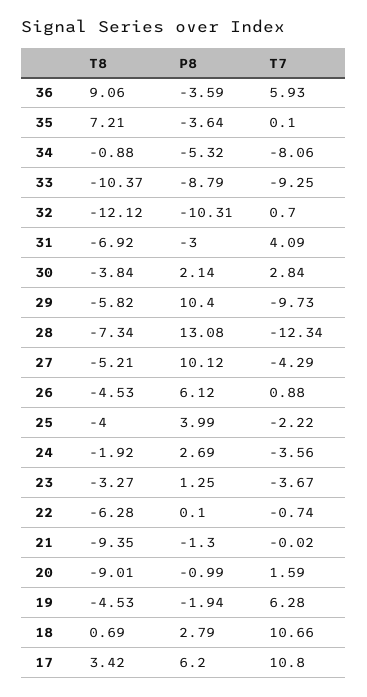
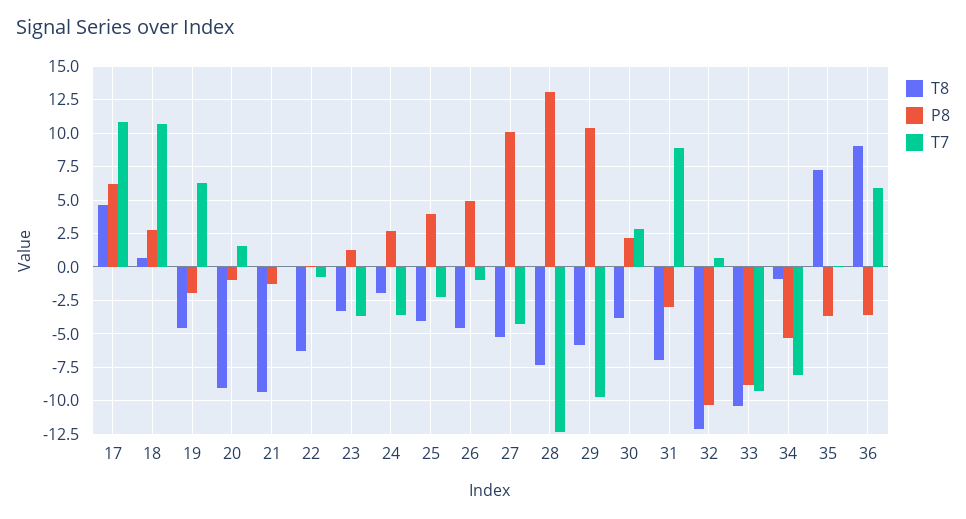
  {
    "T8": {
      "36": 9.06,
      "35": 7.21,
      "34": -0.88,
      "33": -10.37,
      "32": -12.12,
      "31": -6.92,
      "30": -3.84,
      "29": -5.82,
      "28": -7.34,
      "27": -5.21,
      "26": -4.53,
      "25": -4,
      "24": -1.92,
      "23": -3.27,
      "22": -6.28,
      "21": -9.35,
      "20": -9.01,
      "19": -4.53,
      "18": 0.69,
-     "17": 3.42
+     "17": 4.5
    },
    "P8": {
      "36": -3.59,
      "35": -3.64,
      "34": -5.32,
      "33": -8.79,
      "32": -10.31,
      "31": -3,
      "30": 2.14,
      "29": 10.4,
      "28": 13.08,
      "27": 10.12,
-     "26": 6.12,
+     "26": 5,
      "25": 3.99,
      "24": 2.69,
      "23": 1.25,
      "22": 0.1,
      "21": -1.3,
      "20": -0.99,
      "19": -1.94,
      "18": 2.79,
      "17": 6.2
    },
    "T7": {
      "36": 5.93,
      "35": 0.1,
      "34": -8.06,
      "33": -9.25,
      "32": 0.7,
-     "31": 4.09,
+     "31": 9,
      "30": 2.84,
      "29": -9.73,
      "28": -12.34,
      "27": -4.29,
-     "26": 0.88,
+     "26": -1,
      "25": -2.22,
      "24": -3.56,
      "23": -3.67,
      "22": -0.74,
      "21": -0.02,
      "20": 1.59,
      "19": 6.28,
      "18": 10.66,
      "17": 10.8
    }
  }

